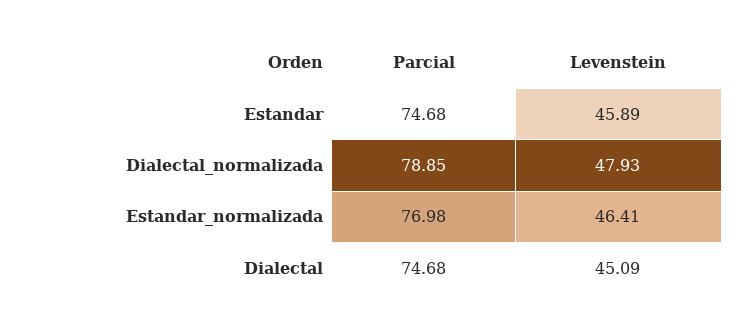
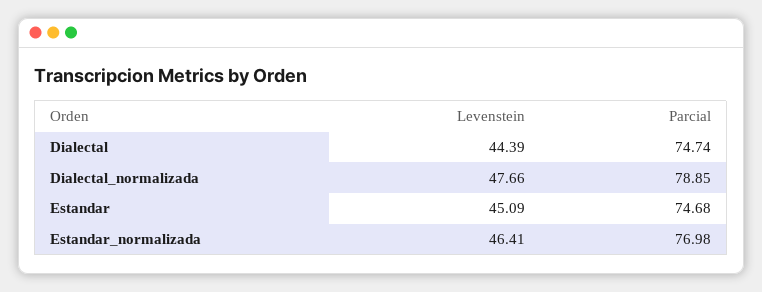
  {
    "Parcial": {
      "Estandar": 74.68,
      "Dialectal_normalizada": 78.85,
      "Estandar_normalizada": 76.98,
-     "Dialectal": 74.68
+     "Dialectal": 74.74
    },
    "Levenstein": {
-     "Estandar": 45.89,
+     "Estandar": 45.09,
-     "Dialectal_normalizada": 47.93,
+     "Dialectal_normalizada": 47.66,
      "Estandar_normalizada": 46.41,
-     "Dialectal": 45.09
+     "Dialectal": 44.39
    }
  }

